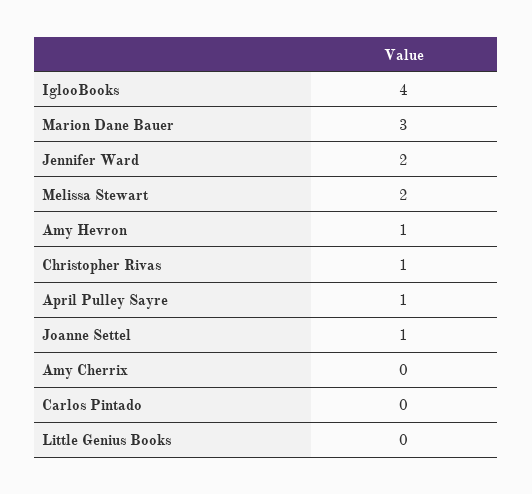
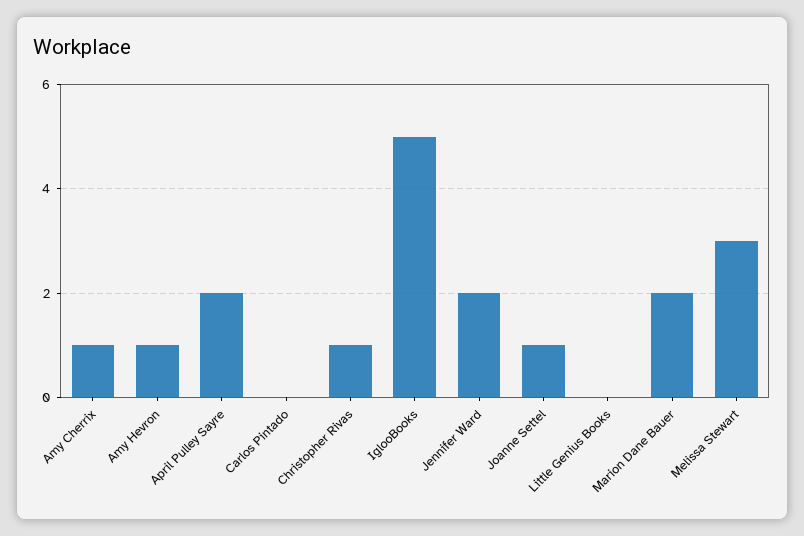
  {
-   "IglooBooks": 4,
+   "IglooBooks": 5,
-   "Marion Dane Bauer": 3,
+   "Marion Dane Bauer": 2,
    "Jennifer Ward": 2,
-   "Melissa Stewart": 2,
+   "Melissa Stewart": 3,
    "Amy Hevron": 1,
    "Christopher Rivas": 1,
-   "April Pulley Sayre": 1,
+   "April Pulley Sayre": 2,
    "Joanne Settel": 1,
-   "Amy Cherrix": 0,
+   "Amy Cherrix": 1,
    "Carlos Pintado": 0,
    "Little Genius Books": 0
  }

